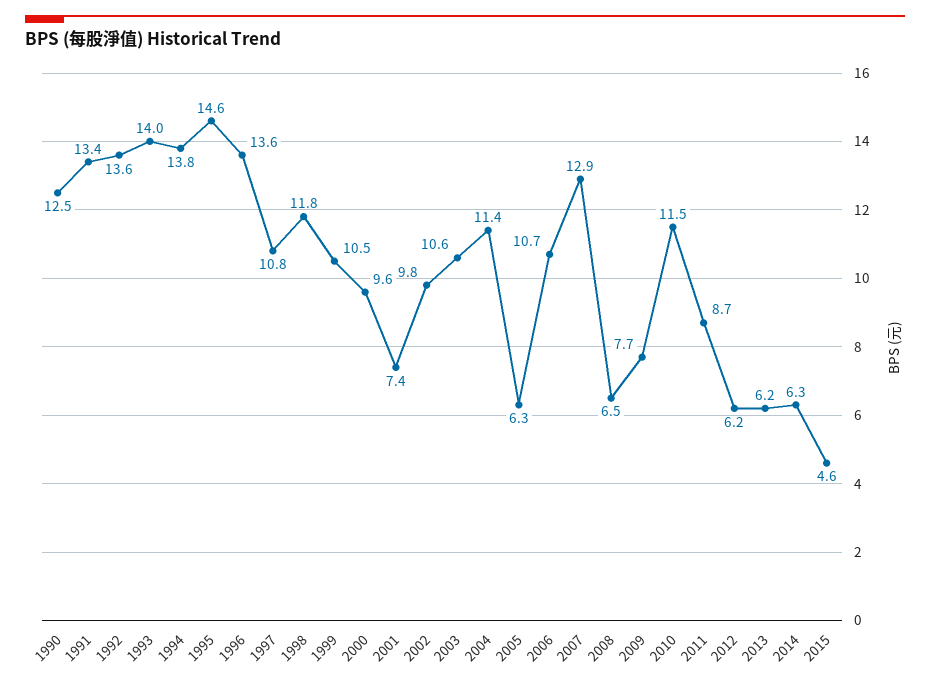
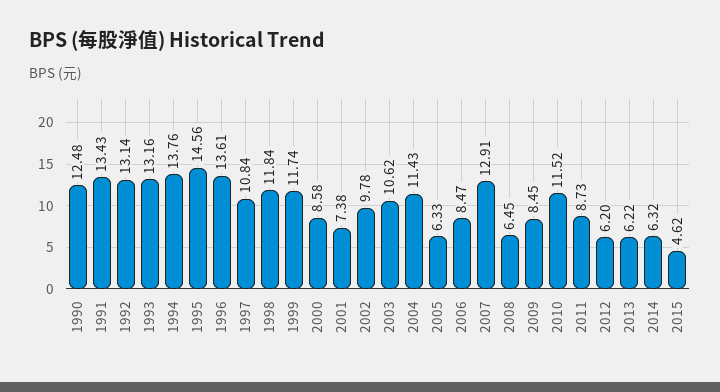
  {
    "1990": 12.48,
    "1991": 13.43,
-   "1992": 13.6,
+   "1992": 13.14,
-   "1993": 14,
+   "1993": 13.16,
    "1994": 13.76,
    "1995": 14.56,
    "1996": 13.61,
    "1997": 10.84,
    "1998": 11.84,
-   "1999": 10.5,
+   "1999": 11.74,
-   "2000": 9.6,
+   "2000": 8.58,
    "2001": 7.38,
    "2002": 9.78,
    "2003": 10.62,
    "2004": 11.43,
    "2005": 6.33,
-   "2006": 10.7,
+   "2006": 8.47,
    "2007": 12.91,
    "2008": 6.45,
-   "2009": 7.7,
+   "2009": 8.45,
    "2010": 11.52,
    "2011": 8.73,
    "2012": 6.2,
    "2013": 6.22,
    "2014": 6.32,
    "2015": 4.62
  }

